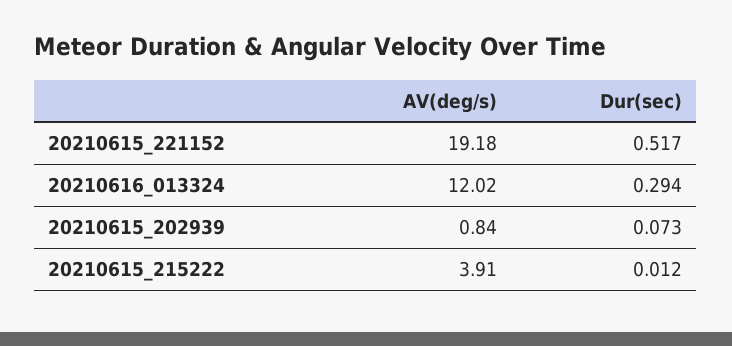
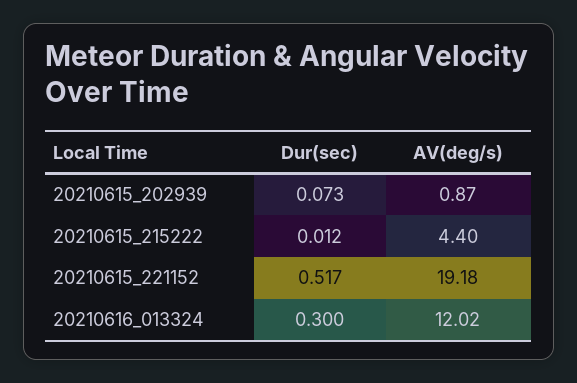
  {
    "AV(deg/s)": {
      "20210615_221152": 19.18,
      "20210616_013324": 12.02,
-     "20210615_202939": 0.84,
+     "20210615_202939": 0.87,
-     "20210615_215222": 3.91
+     "20210615_215222": 4.4
    },
    "Dur(sec)": {
      "20210615_221152": 0.517,
-     "20210616_013324": 0.294,
+     "20210616_013324": 0.3,
      "20210615_202939": 0.073,
      "20210615_215222": 0.012
    }
  }

